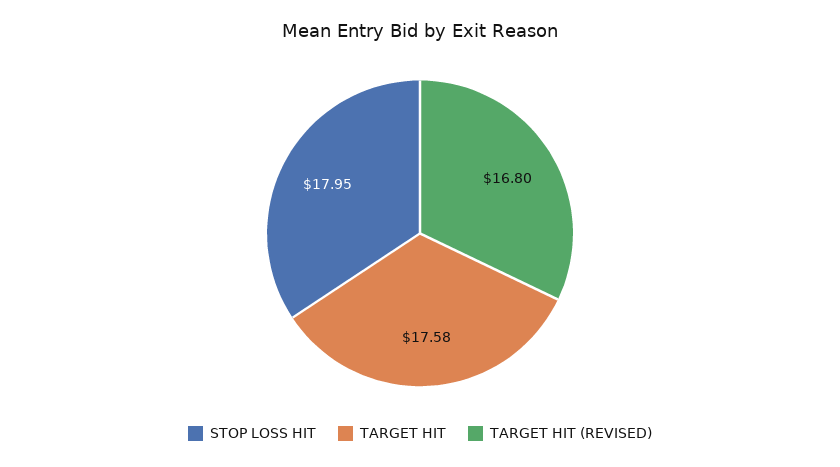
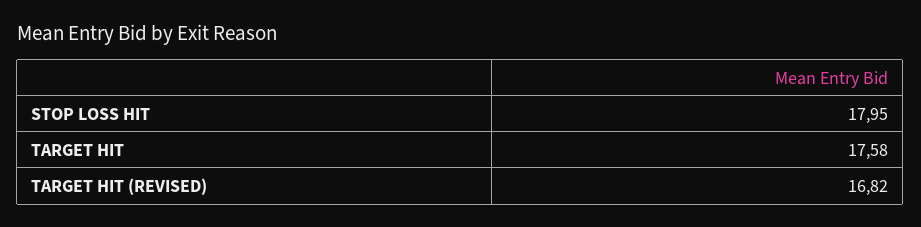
  {
    "STOP LOSS HIT": 17.95,
    "TARGET HIT": 17.58,
-   "TARGET HIT (REVISED)": 16.8
+   "TARGET HIT (REVISED)": 16.82
  }

